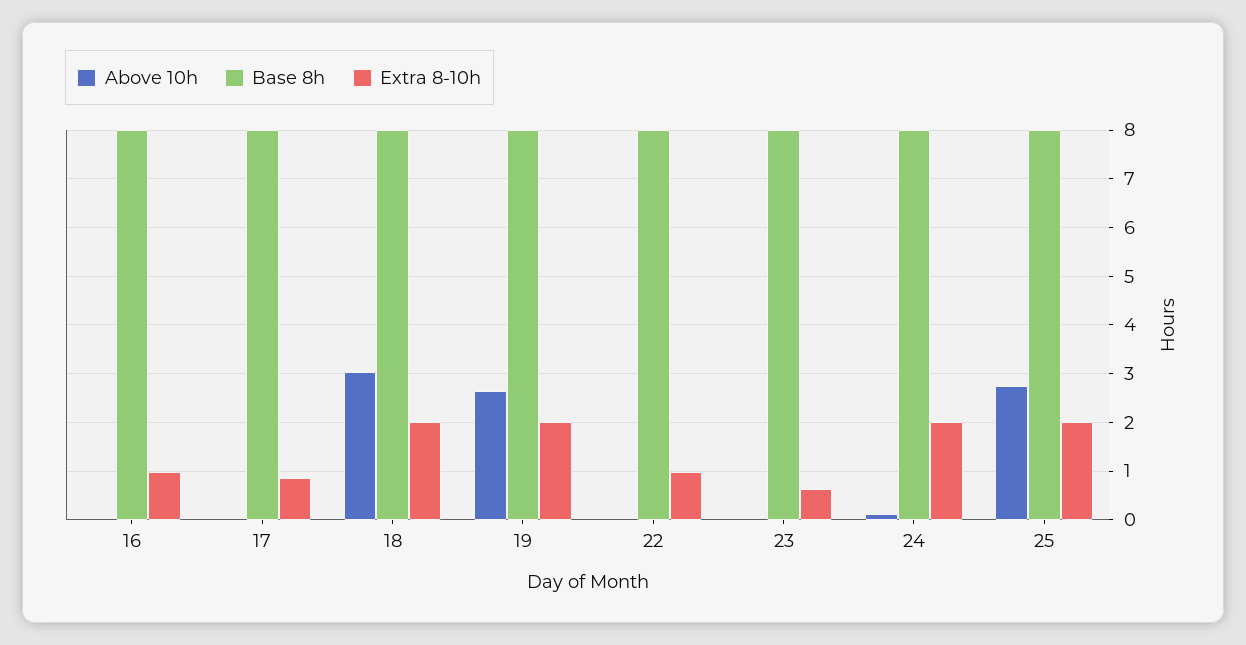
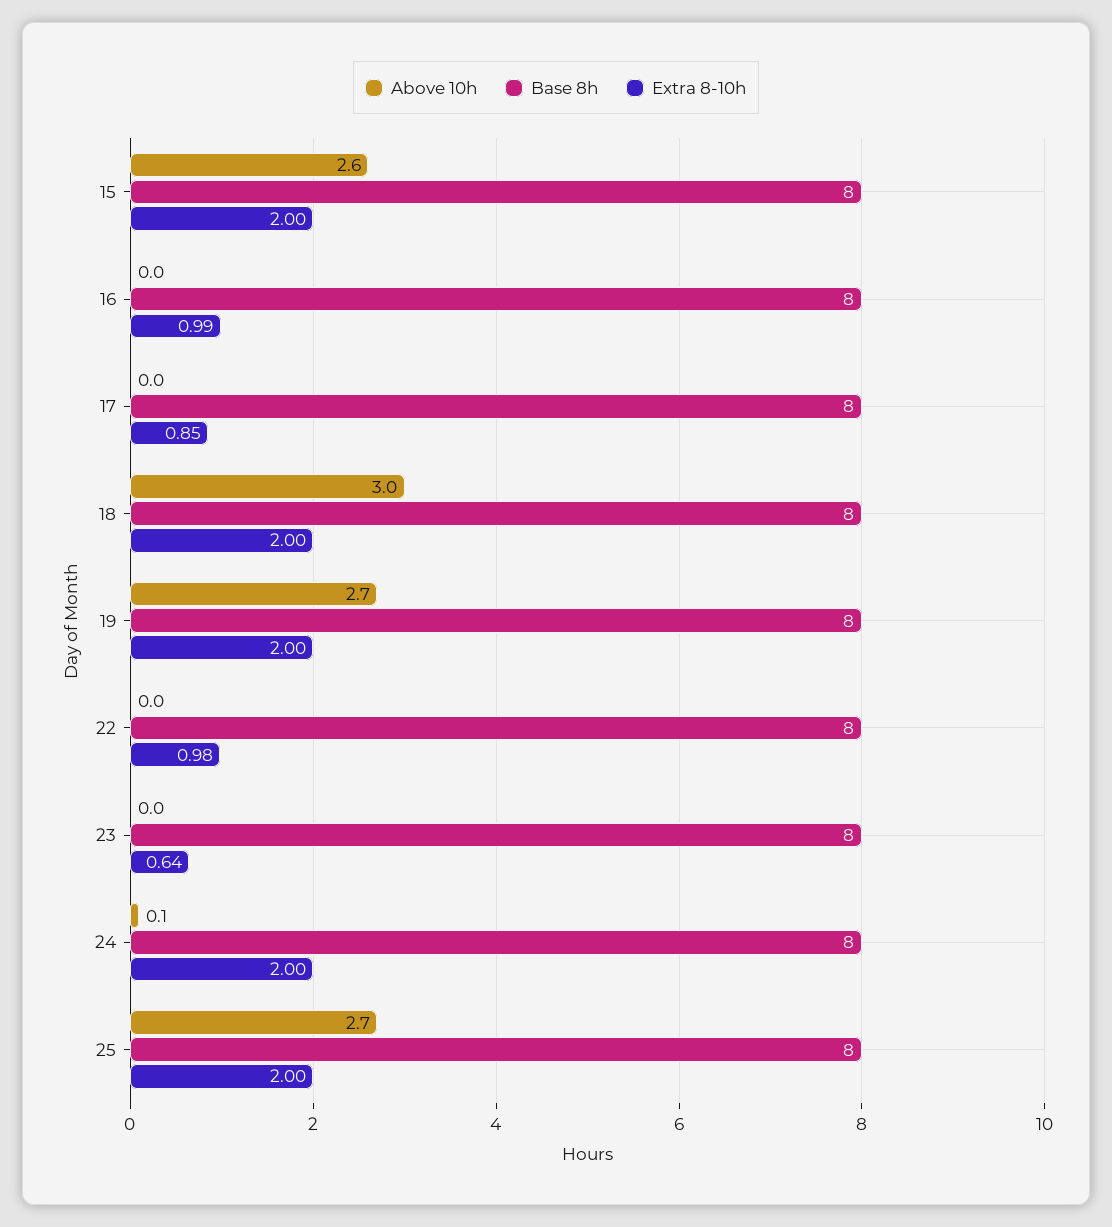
  {
    "Above 10h": {
      "16": 0,
      "17": 0,
      "18": 3,
      "19": 2.7,
      "22": 0,
      "23": 0,
      "24": 0.1,
-     "25": 2.7
+     "25": 2.7,
+     "15": 2.6
    },
    "Base 8h": {
      "16": 8,
      "17": 8,
      "18": 8,
      "19": 8,
      "22": 8,
      "23": 8,
      "24": 8,
-     "25": 8
+     "25": 8,
+     "15": 8
    },
    "Extra 8-10h": {
      "16": 0.99,
      "17": 0.85,
      "18": 2,
      "19": 2,
      "22": 0.98,
      "23": 0.64,
      "24": 2,
-     "25": 2
+     "25": 2,
+     "15": 2
    }
  }

